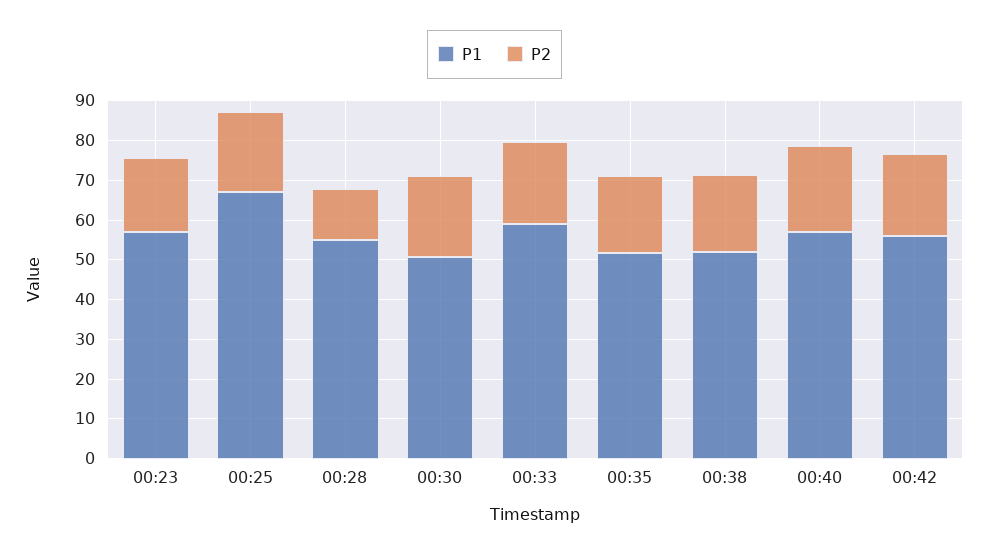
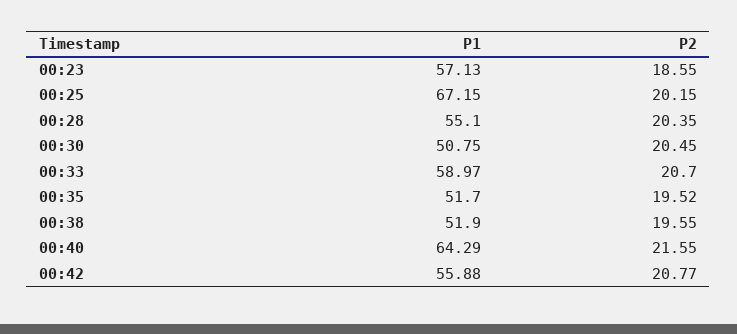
  {
    "P1": {
      "00:23": 57.13,
      "00:25": 67.15,
      "00:28": 55.1,
      "00:30": 50.75,
      "00:33": 58.97,
      "00:35": 51.7,
      "00:38": 51.9,
-     "00:40": 57.5,
+     "00:40": 64.29,
      "00:42": 55.88
    },
    "P2": {
      "00:23": 18.55,
      "00:25": 20.15,
-     "00:28": 12.5,
+     "00:28": 20.35,
      "00:30": 20.45,
      "00:33": 20.7,
      "00:35": 19.52,
      "00:38": 19.55,
      "00:40": 21.55,
      "00:42": 20.77
    }
  }

